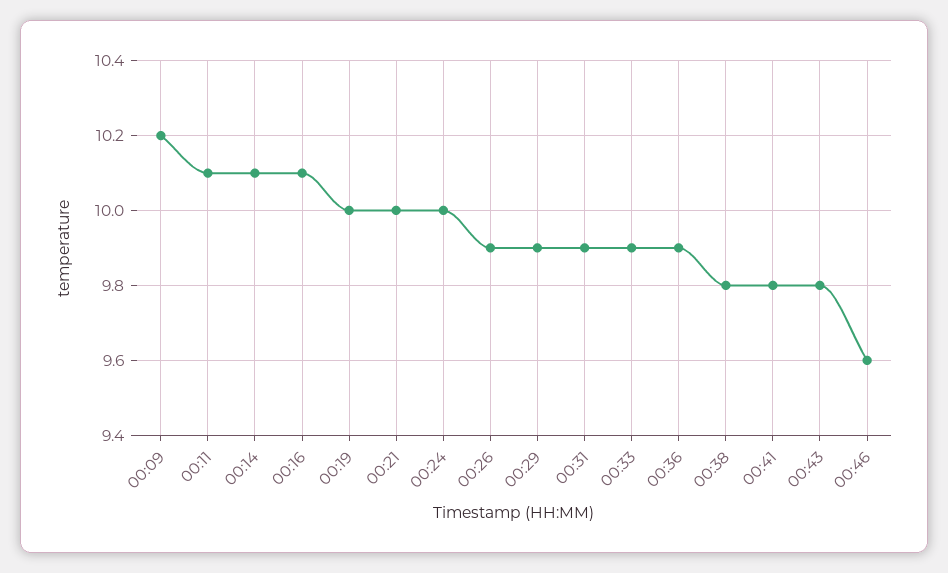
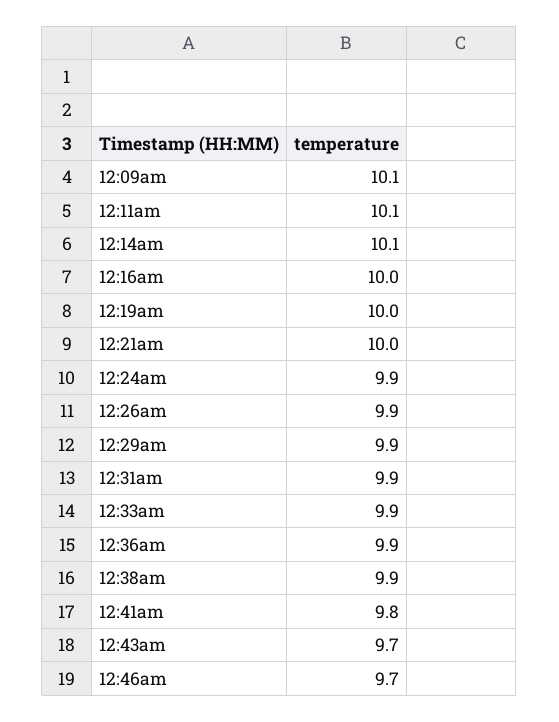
  {
-   "00:09": 10.2,
+   "00:09": 10.1,
    "00:11": 10.1,
    "00:14": 10.1,
-   "00:16": 10.1,
+   "00:16": 10,
    "00:19": 10,
    "00:21": 10,
-   "00:24": 10,
+   "00:24": 9.9,
    "00:26": 9.9,
    "00:29": 9.9,
    "00:31": 9.9,
    "00:33": 9.9,
    "00:36": 9.9,
-   "00:38": 9.8,
+   "00:38": 9.9,
    "00:41": 9.8,
-   "00:43": 9.8,
+   "00:43": 9.7,
-   "00:46": 9.6
+   "00:46": 9.7
  }

